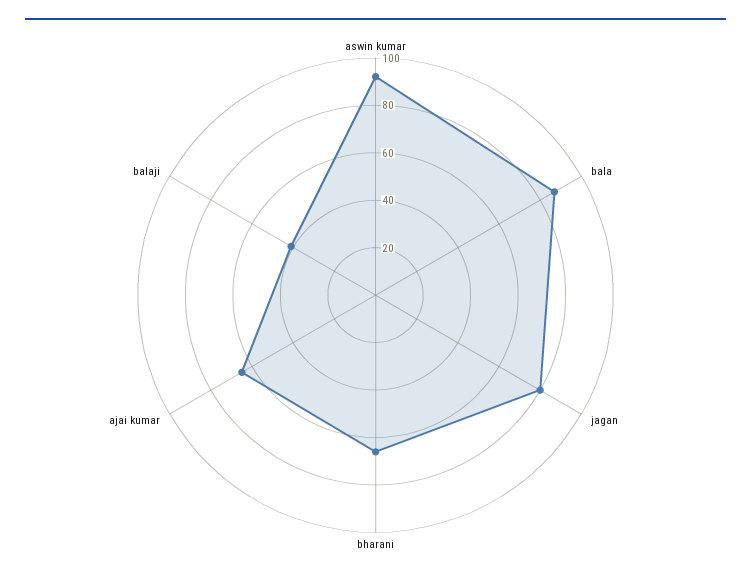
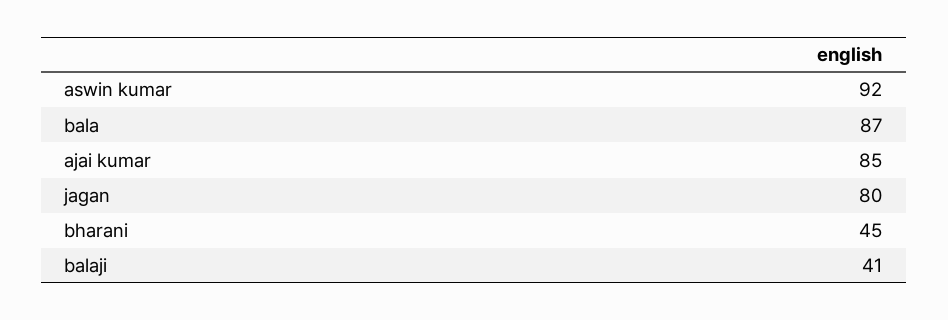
  {
    "aswin kumar": 92,
    "bala": 87,
    "jagan": 80,
-   "bharani": 65,
+   "bharani": 45,
-   "ajai kumar": 65,
+   "ajai kumar": 85,
    "balaji": 41
  }

